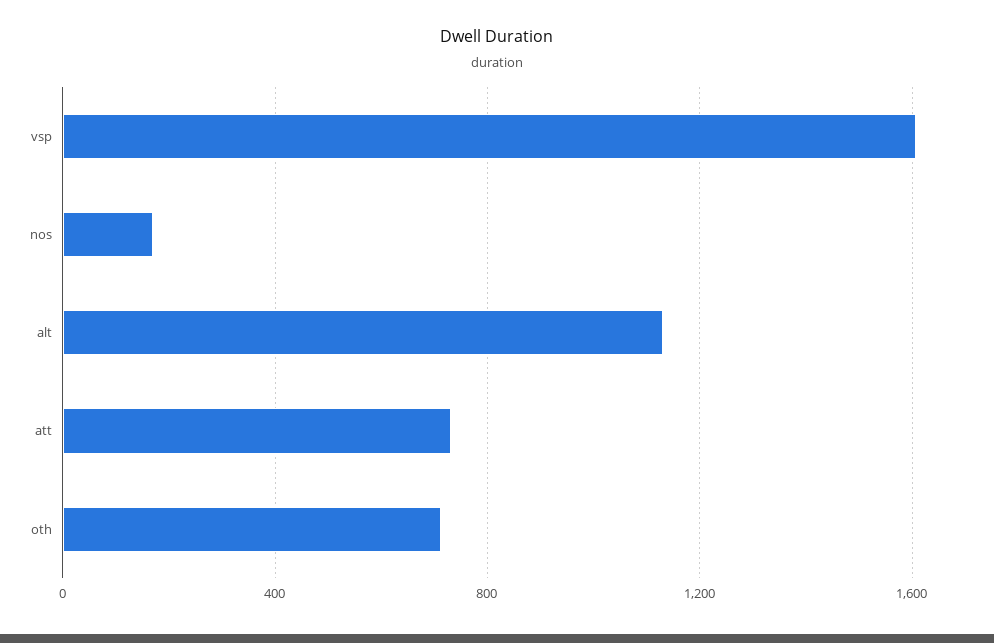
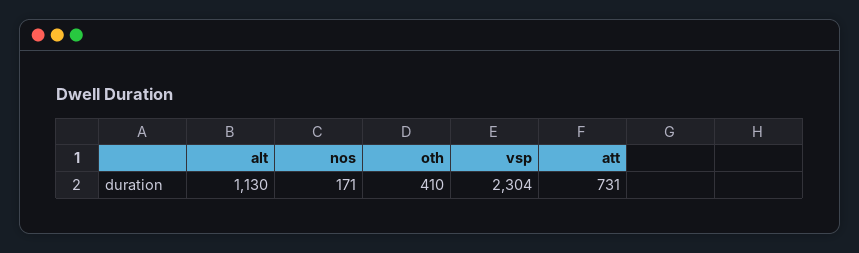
  {
-   "vsp": 1600,
+   "vsp": 2304,
    "nos": 171,
    "alt": 1130,
    "att": 731,
-   "oth": 700
+   "oth": 410
  }

